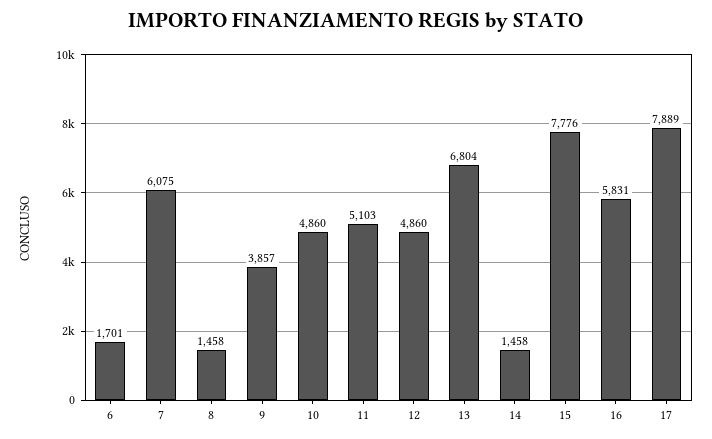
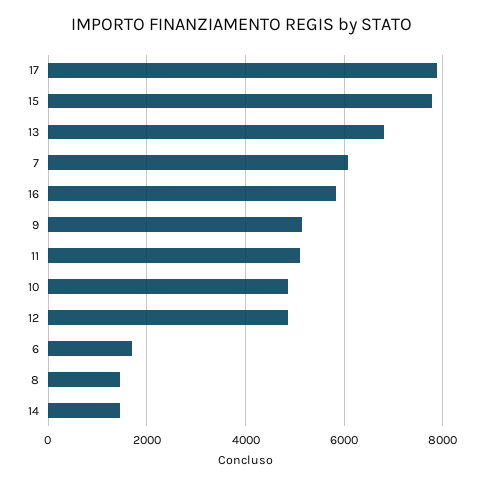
  {
    "6": 1701,
    "7": 6075,
    "8": 1458,
-   "9": 3857,
+   "9": 5200,
    "10": 4860,
    "11": 5103,
    "12": 4860,
    "13": 6804,
    "14": 1458,
    "15": 7776,
    "16": 5831,
    "17": 7889
  }

